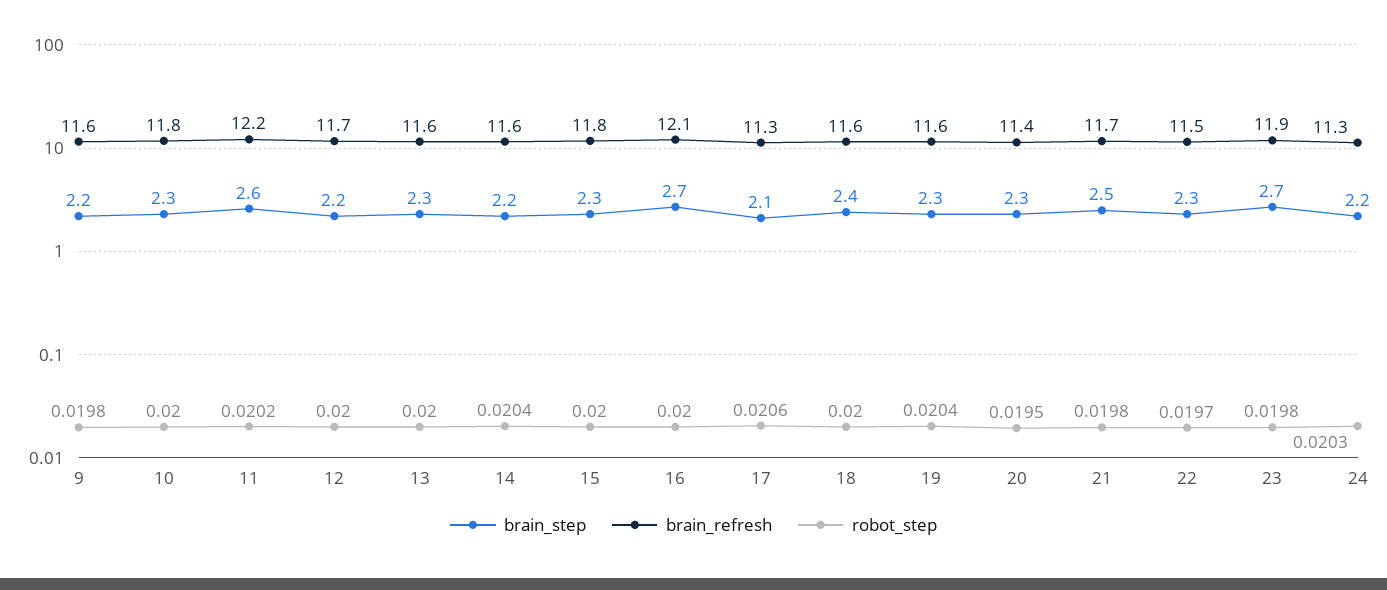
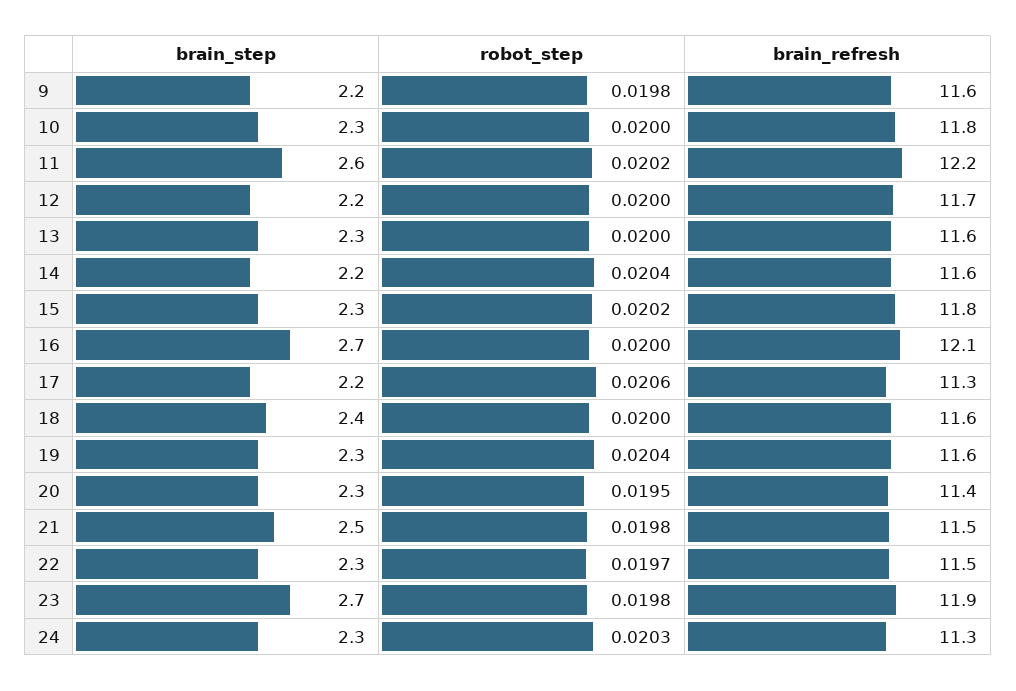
  {
    "brain_step": {
      "9": 2.2,
      "10": 2.3,
      "11": 2.6,
      "12": 2.2,
      "13": 2.3,
      "14": 2.2,
      "15": 2.3,
      "16": 2.7,
-     "17": 2.1,
+     "17": 2.2,
      "18": 2.4,
      "19": 2.3,
      "20": 2.3,
      "21": 2.5,
      "22": 2.3,
      "23": 2.7,
-     "24": 2.2
+     "24": 2.3
    },
    "brain_refresh": {
      "9": 11.6,
      "10": 11.8,
      "11": 12.2,
      "12": 11.7,
      "13": 11.6,
      "14": 11.6,
      "15": 11.8,
      "16": 12.1,
      "17": 11.3,
      "18": 11.6,
      "19": 11.6,
      "20": 11.4,
-     "21": 11.7,
+     "21": 11.5,
      "22": 11.5,
      "23": 11.9,
      "24": 11.3
    },
    "robot_step": {
      "9": 0.0198,
      "10": 0.02,
      "11": 0.0202,
      "12": 0.02,
      "13": 0.02,
      "14": 0.0204,
-     "15": 0.02,
+     "15": 0.0202,
      "16": 0.02,
      "17": 0.0206,
      "18": 0.02,
      "19": 0.0204,
      "20": 0.0195,
      "21": 0.0198,
      "22": 0.0197,
      "23": 0.0198,
      "24": 0.0203
    }
  }

